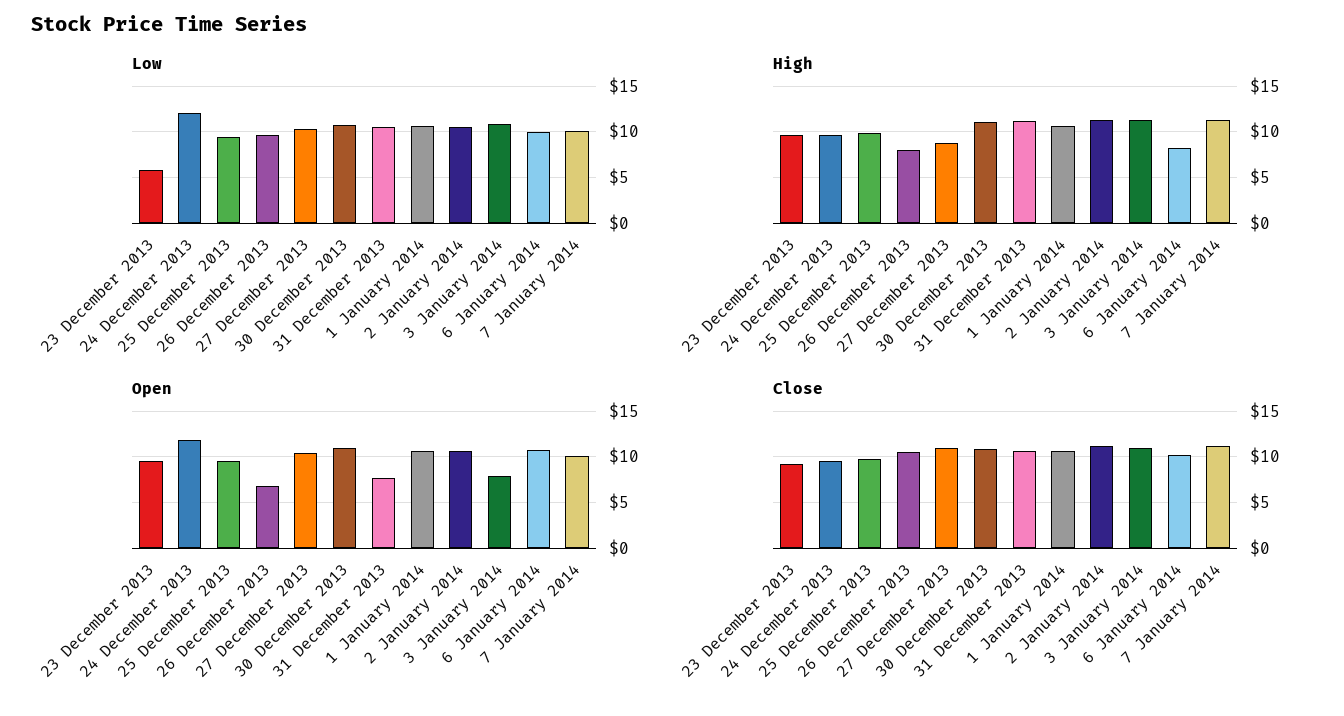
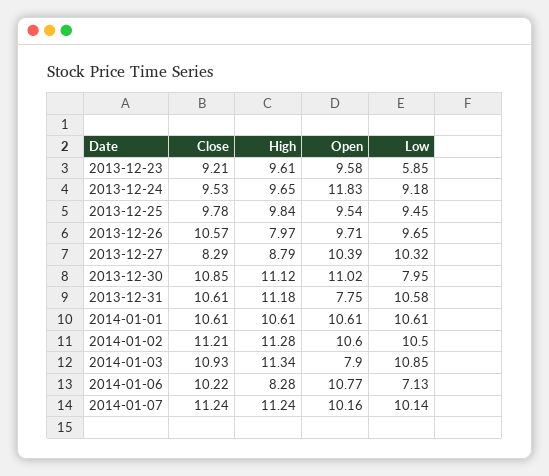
  {
    "Low": {
      "23 December 2013": 5.85,
-     "24 December 2013": 12,
+     "24 December 2013": 9.18,
      "25 December 2013": 9.45,
      "26 December 2013": 9.65,
      "27 December 2013": 10.32,
-     "30 December 2013": 11,
+     "30 December 2013": 7.95,
      "31 December 2013": 10.58,
      "1 January 2014": 10.61,
      "2 January 2014": 10.5,
      "3 January 2014": 10.85,
-     "6 January 2014": 10,
+     "6 January 2014": 7.13,
      "7 January 2014": 10.14
    },
    "High": {
      "23 December 2013": 9.61,
      "24 December 2013": 9.65,
      "25 December 2013": 9.84,
      "26 December 2013": 7.97,
      "27 December 2013": 8.79,
      "30 December 2013": 11.12,
      "31 December 2013": 11.18,
      "1 January 2014": 10.61,
      "2 January 2014": 11.28,
      "3 January 2014": 11.34,
      "6 January 2014": 8.28,
      "7 January 2014": 11.24
    },
    "Open": {
      "23 December 2013": 9.58,
      "24 December 2013": 11.83,
      "25 December 2013": 9.54,
-     "26 December 2013": 7,
+     "26 December 2013": 9.71,
      "27 December 2013": 10.39,
      "30 December 2013": 11.02,
      "31 December 2013": 7.75,
      "1 January 2014": 10.61,
      "2 January 2014": 10.6,
      "3 January 2014": 7.9,
      "6 January 2014": 10.77,
      "7 January 2014": 10.16
    },
    "Close": {
      "23 December 2013": 9.21,
      "24 December 2013": 9.53,
      "25 December 2013": 9.78,
      "26 December 2013": 10.57,
-     "27 December 2013": 11,
+     "27 December 2013": 8.29,
      "30 December 2013": 10.85,
      "31 December 2013": 10.61,
      "1 January 2014": 10.61,
      "2 January 2014": 11.21,
      "3 January 2014": 10.93,
      "6 January 2014": 10.22,
      "7 January 2014": 11.24
    }
  }

